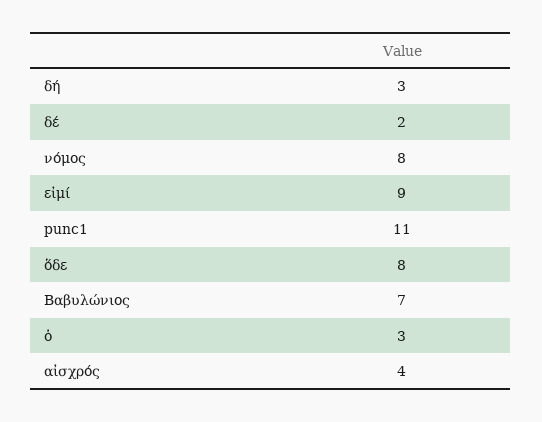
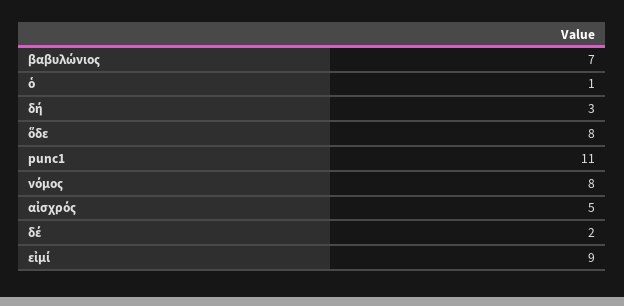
  {
    "δή": 3,
    "δέ": 2,
    "νόμος": 8,
    "εἰμί": 9,
    "punc1": 11,
    "ὅδε": 8,
    "Βαβυλώνιος": 7,
-   "ὁ": 3,
+   "ὁ": 1,
-   "αἰσχρός": 4
+   "αἰσχρός": 5
  }

